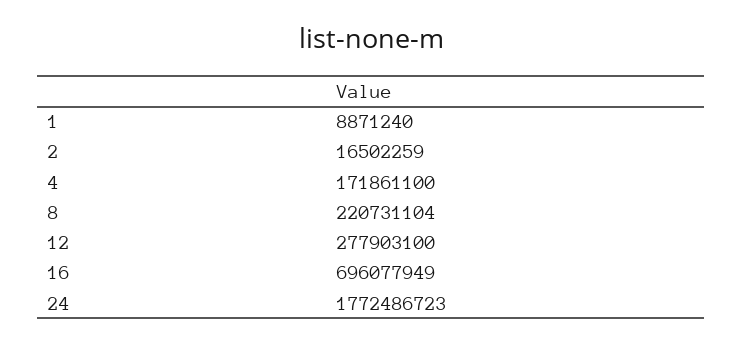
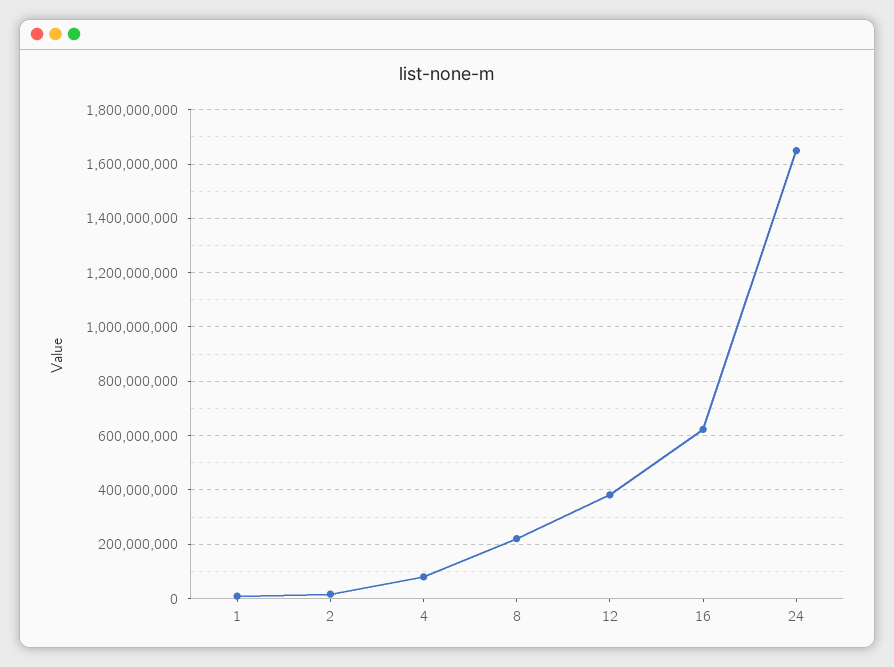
  {
    "1": 8871240,
    "2": 16502259,
-   "4": 171861100,
+   "4": 75000000,
    "8": 220731104,
-   "12": 277903100,
+   "12": 375000000,
-   "16": 696077949,
+   "16": 625000000,
-   "24": 1772486723
+   "24": 1650000000
  }

